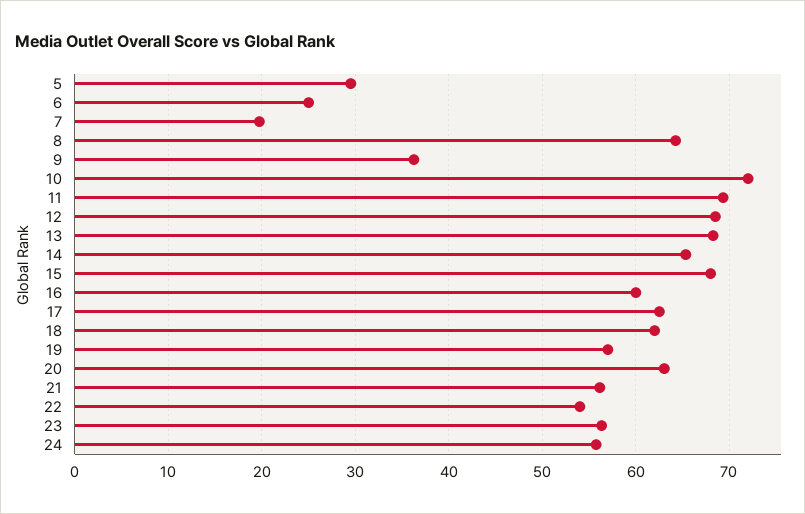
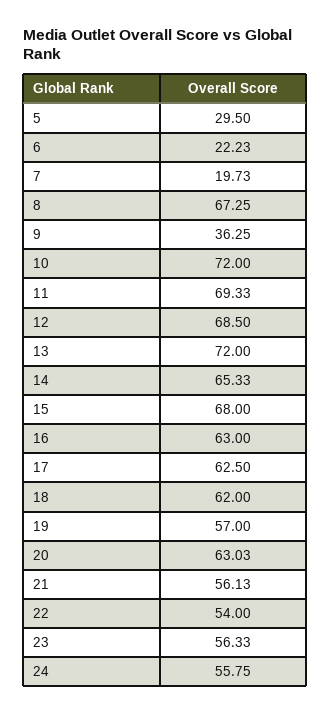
  {
    "5": 29.5,
-   "6": 25,
+   "6": 22.23,
    "7": 19.73,
-   "8": 64,
+   "8": 67.25,
    "9": 36.25,
    "10": 72,
    "11": 69.33,
    "12": 68.5,
-   "13": 68,
+   "13": 72,
    "14": 65.33,
    "15": 68,
-   "16": 60,
+   "16": 63,
    "17": 62.5,
    "18": 62,
    "19": 57,
    "20": 63.03,
    "21": 56.13,
    "22": 54,
    "23": 56.33,
    "24": 55.75
  }

